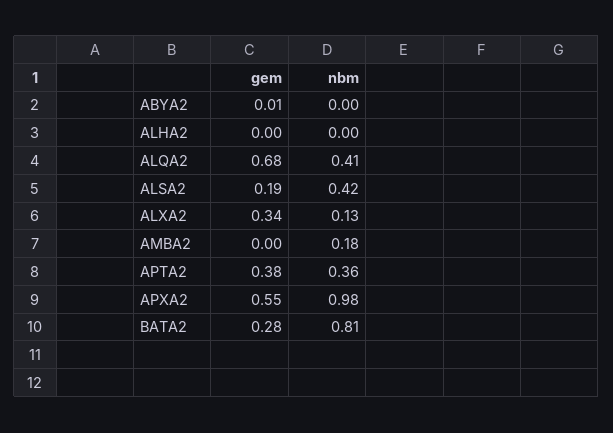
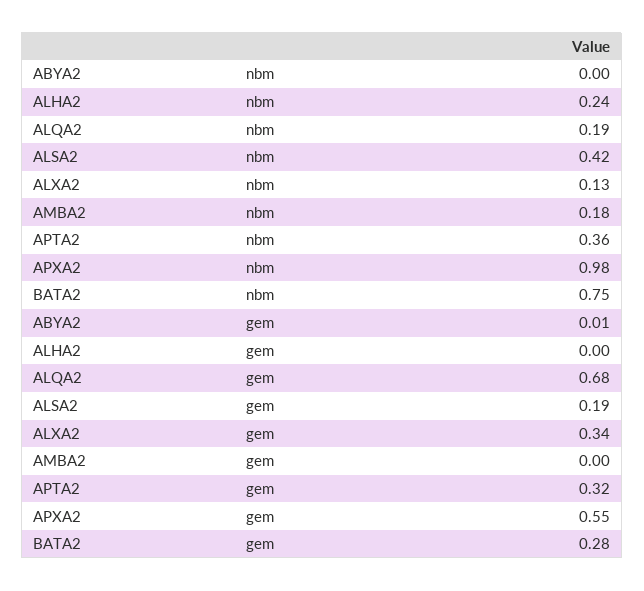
  {
    "gem": {
      "ABYA2": 0.01,
      "ALHA2": 0,
      "ALQA2": 0.68,
      "ALSA2": 0.19,
      "ALXA2": 0.34,
      "AMBA2": 0,
-     "APTA2": 0.38,
+     "APTA2": 0.32,
      "APXA2": 0.55,
      "BATA2": 0.28
    },
    "nbm": {
      "ABYA2": 0,
-     "ALHA2": 0,
+     "ALHA2": 0.24,
-     "ALQA2": 0.41,
+     "ALQA2": 0.19,
      "ALSA2": 0.42,
      "ALXA2": 0.13,
      "AMBA2": 0.18,
      "APTA2": 0.36,
      "APXA2": 0.98,
-     "BATA2": 0.81
+     "BATA2": 0.75
    }
  }

